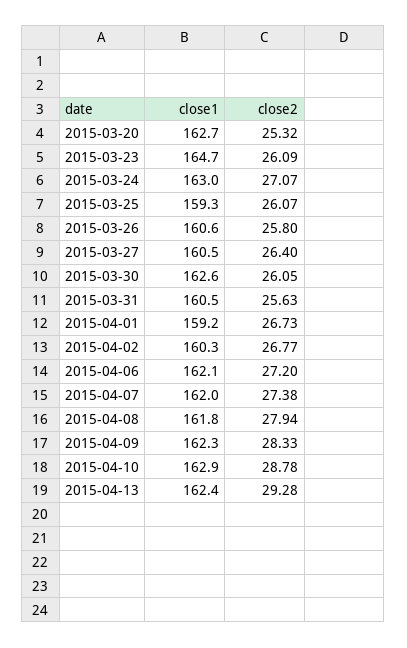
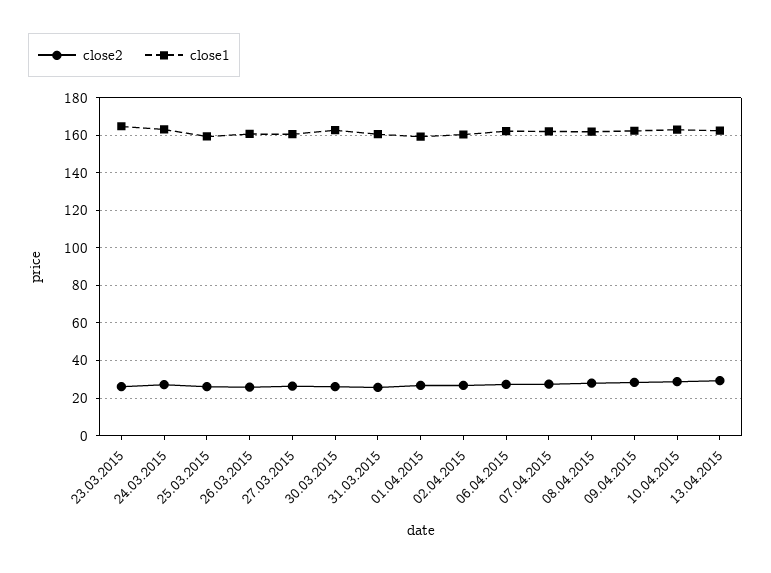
  {
    "close1": {
-     "2015-03-20": 162.7,
      "2015-03-23": 164.7,
      "2015-03-24": 163,
      "2015-03-25": 159.3,
      "2015-03-26": 160.6,
      "2015-03-27": 160.5,
      "2015-03-30": 162.6,
      "2015-03-31": 160.5,
      "2015-04-01": 159.2,
      "2015-04-02": 160.3,
      "2015-04-06": 162.1,
      "2015-04-07": 162,
      "2015-04-08": 161.8,
      "2015-04-09": 162.3,
      "2015-04-10": 162.9,
      "2015-04-13": 162.4
    },
    "close2": {
-     "2015-03-20": 25.32,
      "2015-03-23": 26.09,
      "2015-03-24": 27.07,
      "2015-03-25": 26.07,
      "2015-03-26": 25.8,
      "2015-03-27": 26.4,
      "2015-03-30": 26.05,
      "2015-03-31": 25.63,
      "2015-04-01": 26.73,
      "2015-04-02": 26.77,
      "2015-04-06": 27.2,
      "2015-04-07": 27.38,
      "2015-04-08": 27.94,
      "2015-04-09": 28.33,
      "2015-04-10": 28.78,
      "2015-04-13": 29.28
    }
  }

